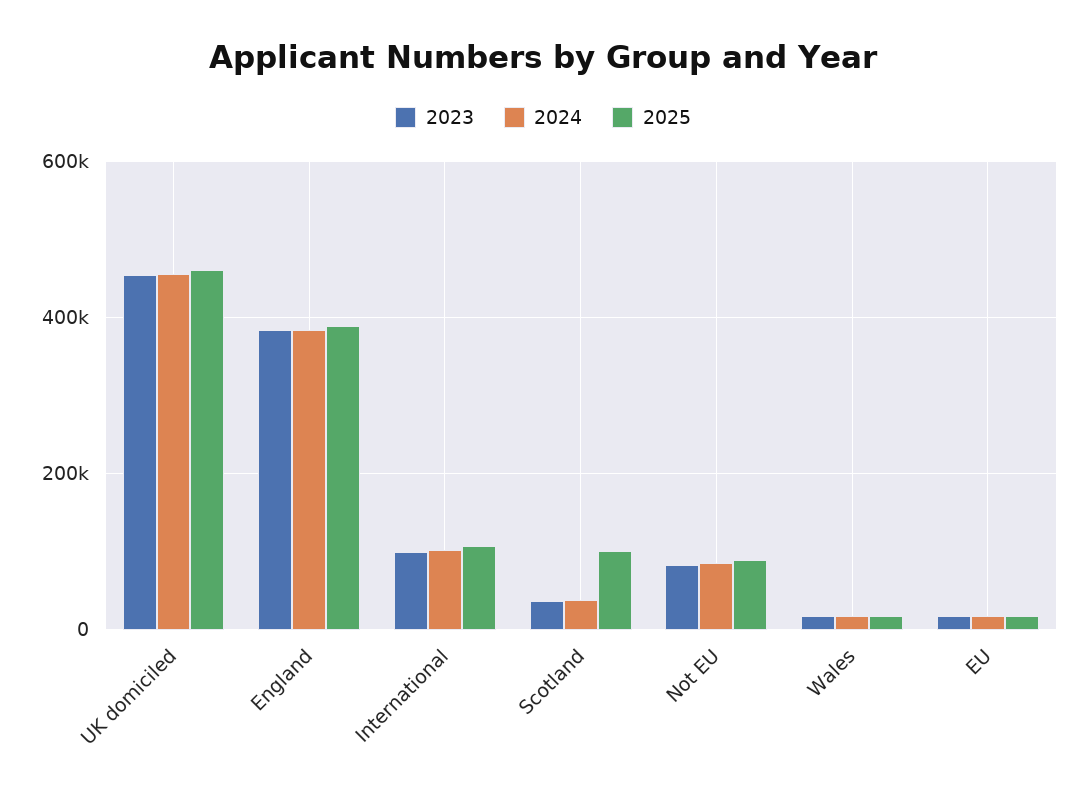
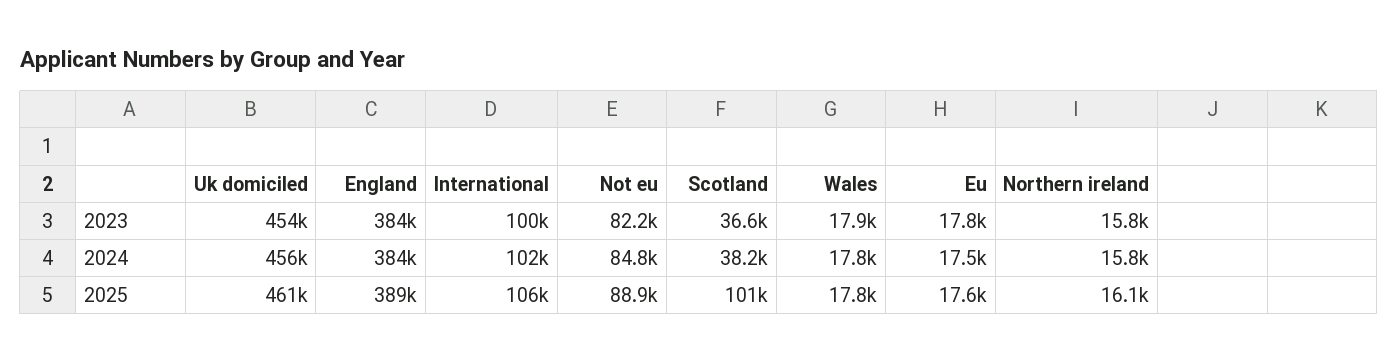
  {
    "2023": {
      "UK domiciled": 454000,
      "England": 384000,
      "International": 100000,
      "Scotland": 36600,
      "Not EU": 82200,
      "Wales": 17900,
-     "EU": 17800
+     "EU": 17800,
+     "Northern ireland": 15800
    },
    "2024": {
      "UK domiciled": 456000,
      "England": 384000,
      "International": 102000,
      "Scotland": 38200,
      "Not EU": 84800,
      "Wales": 17800,
-     "EU": 17500
+     "EU": 17500,
+     "Northern ireland": 15800
    },
    "2025": {
      "UK domiciled": 461000,
      "England": 389000,
      "International": 106000,
      "Scotland": 101000,
      "Not EU": 88900,
      "Wales": 17800,
-     "EU": 17600
+     "EU": 17600,
+     "Northern ireland": 16100
    }
  }

